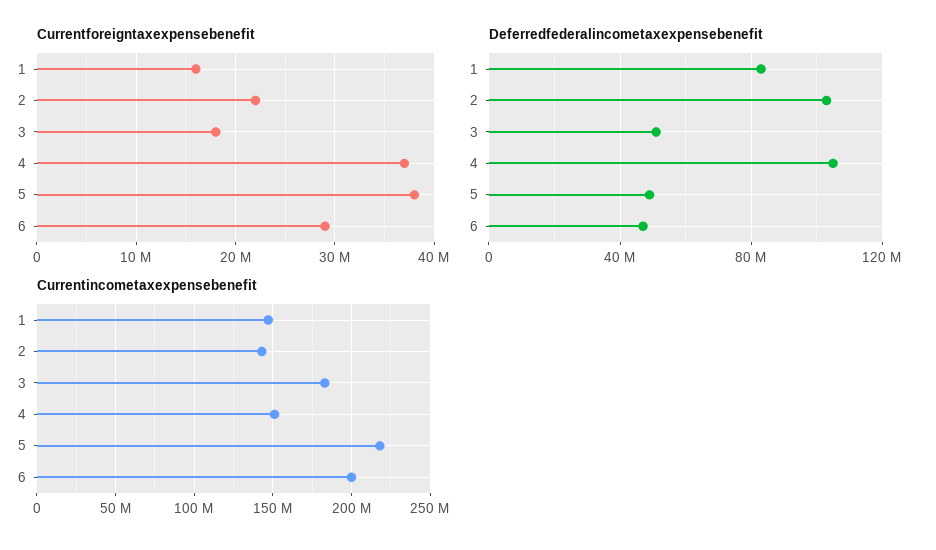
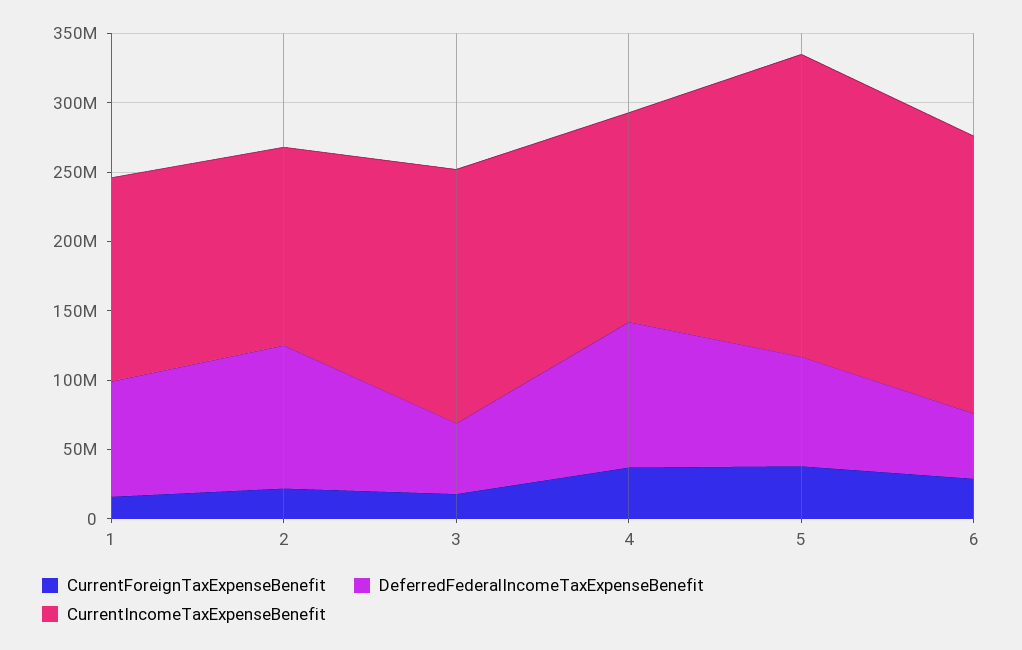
  {
    "Currentforeigntaxexpensebenefit": {
      "1": 16000000,
      "2": 22000000,
      "3": 18000000,
      "4": 37000000,
      "5": 38000000,
      "6": 29000000
    },
    "Deferredfederalincometaxexpensebenefit": {
      "1": 85000000,
      "2": 105000000,
      "3": 50000000,
      "4": 105000000,
-     "5": 50000000,
+     "5": 80000000,
      "6": 45000000
    },
    "Currentincometaxexpensebenefit": {
      "1": 145000000,
      "2": 145000000,
      "3": 185000000,
      "4": 150000000,
      "5": 220000000,
      "6": 200000000
    }
  }

